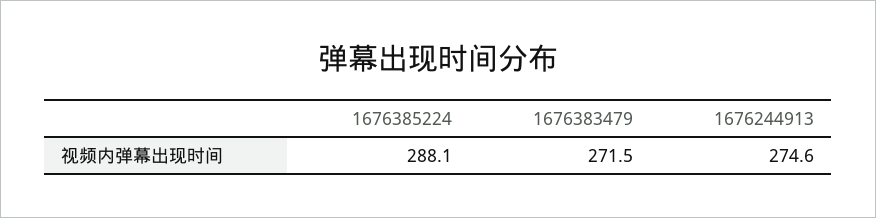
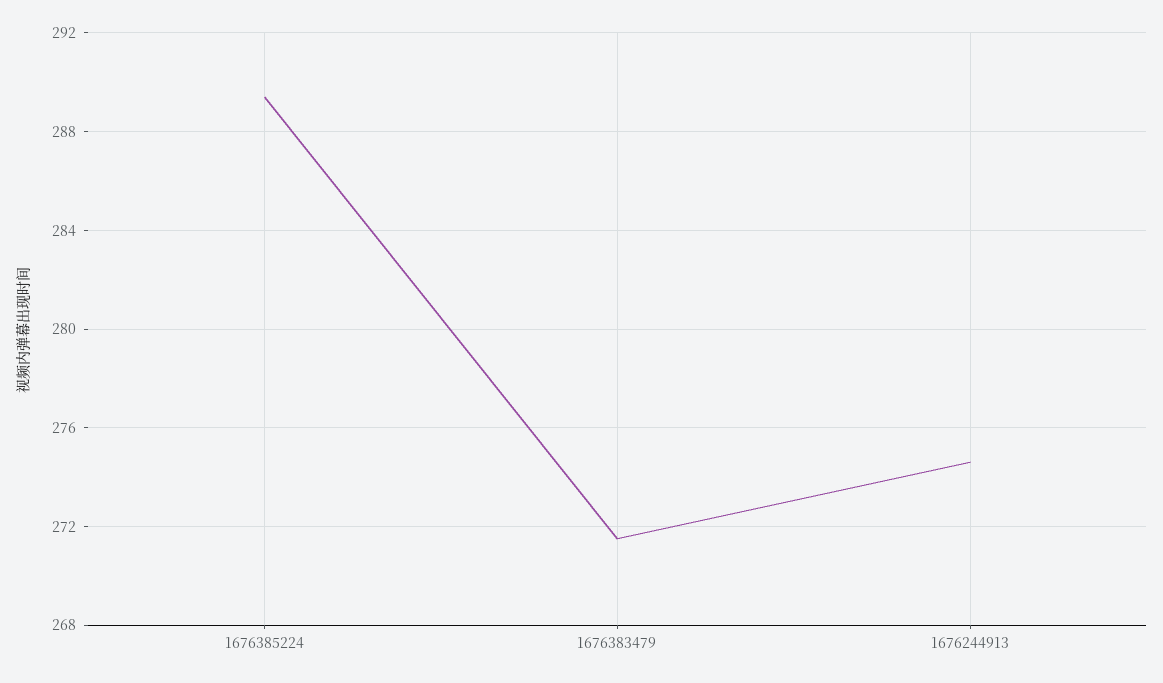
  {
-   "1676385224": 288.1,
+   "1676385224": 289.5,
    "1676383479": 271.5,
    "1676244913": 274.6
  }

